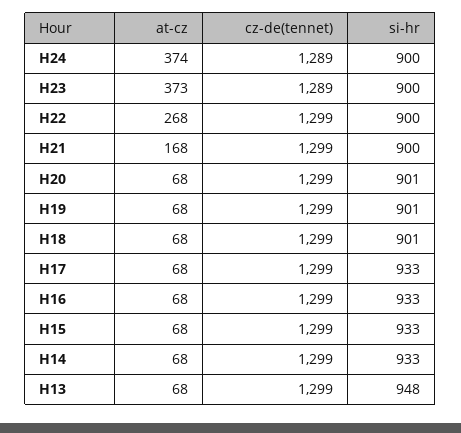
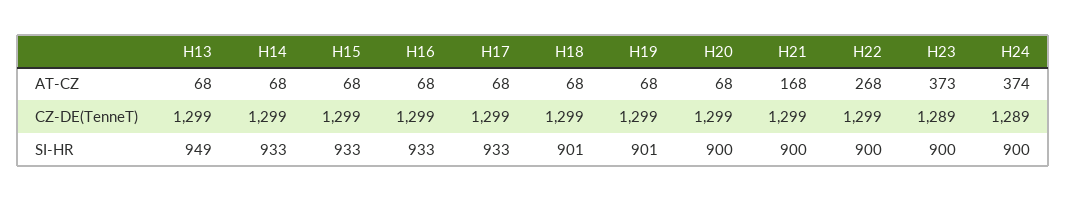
  {
    "at-cz": {
      "H24": 374,
      "H23": 373,
      "H22": 268,
      "H21": 168,
      "H20": 68,
      "H19": 68,
      "H18": 68,
      "H17": 68,
      "H16": 68,
      "H15": 68,
      "H14": 68,
      "H13": 68
    },
    "cz-de(tennet)": {
      "H24": 1289,
      "H23": 1289,
      "H22": 1299,
      "H21": 1299,
      "H20": 1299,
      "H19": 1299,
      "H18": 1299,
      "H17": 1299,
      "H16": 1299,
      "H15": 1299,
      "H14": 1299,
      "H13": 1299
    },
    "si-hr": {
      "H24": 900,
      "H23": 900,
      "H22": 900,
      "H21": 900,
-     "H20": 901,
+     "H20": 900,
      "H19": 901,
      "H18": 901,
      "H17": 933,
      "H16": 933,
      "H15": 933,
      "H14": 933,
-     "H13": 948
+     "H13": 949
    }
  }

